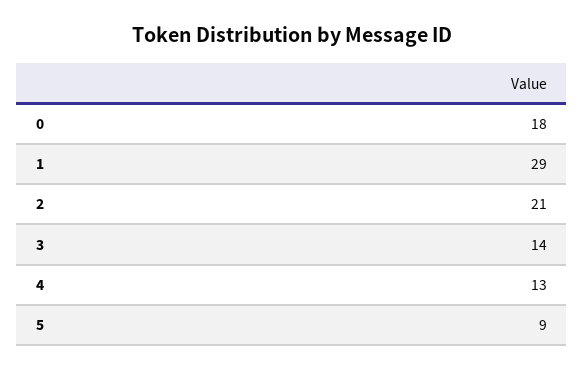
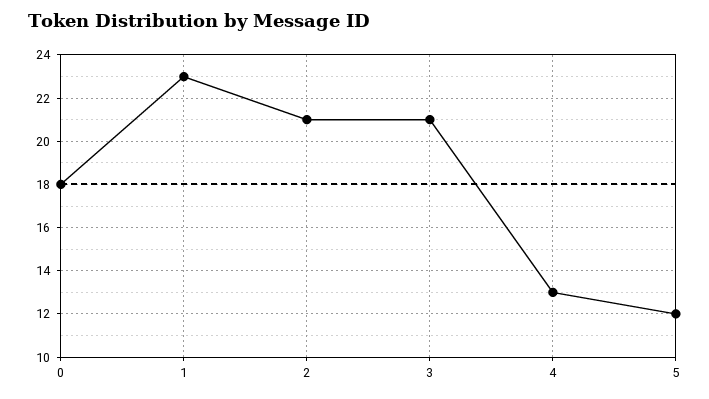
  {
    "0": 18,
-   "1": 29,
+   "1": 23,
    "2": 21,
-   "3": 14,
+   "3": 21,
    "4": 13,
-   "5": 9
+   "5": 12
  }

